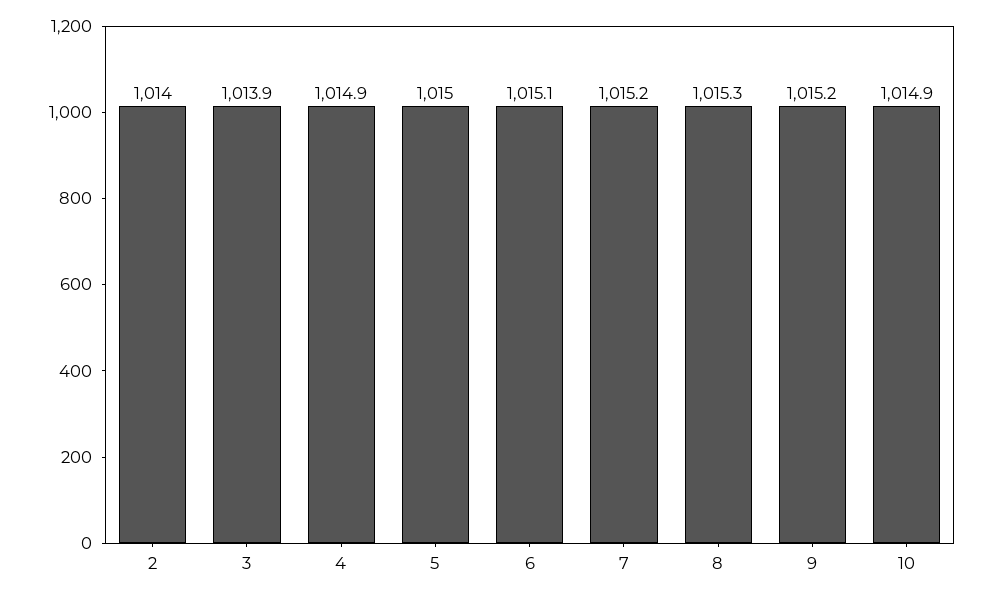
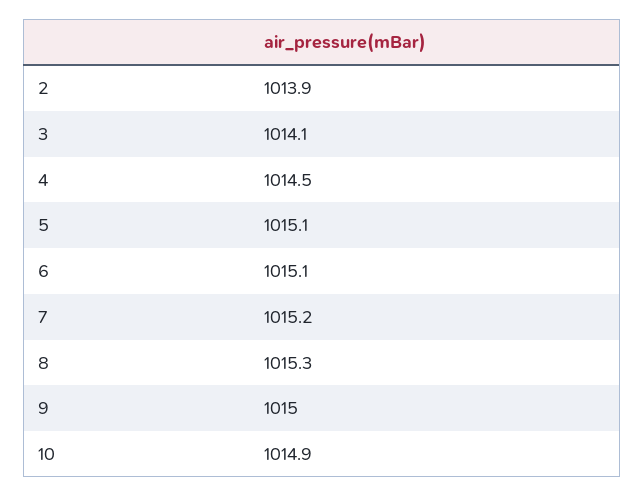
  {
-   "2": 1014,
+   "2": 1013.9,
-   "3": 1013.9,
+   "3": 1014.1,
-   "4": 1014.9,
+   "4": 1014.5,
-   "5": 1015,
+   "5": 1015.1,
    "6": 1015.1,
    "7": 1015.2,
    "8": 1015.3,
-   "9": 1015.2,
+   "9": 1015,
    "10": 1014.9
  }

